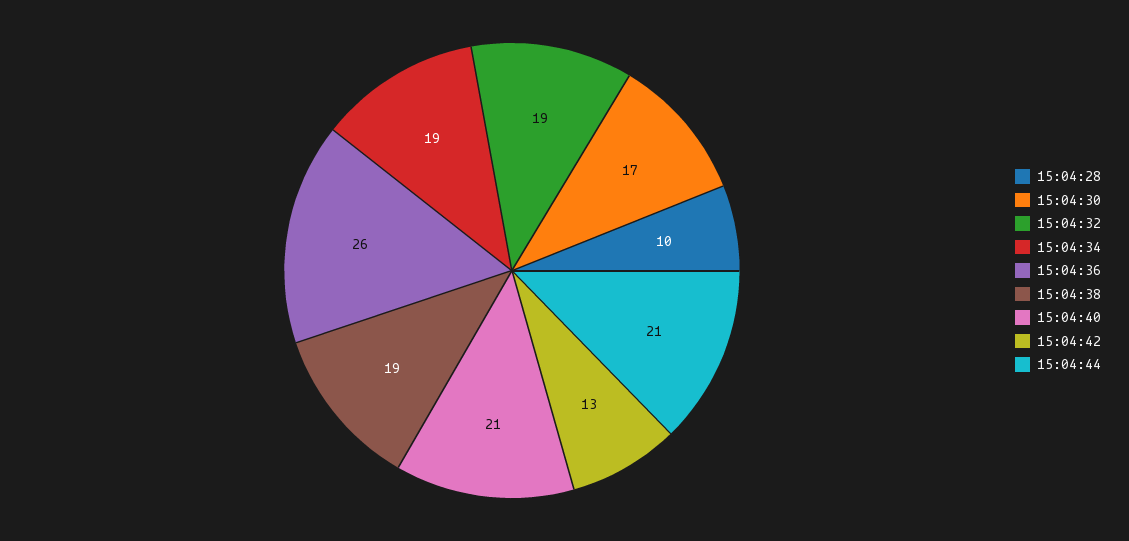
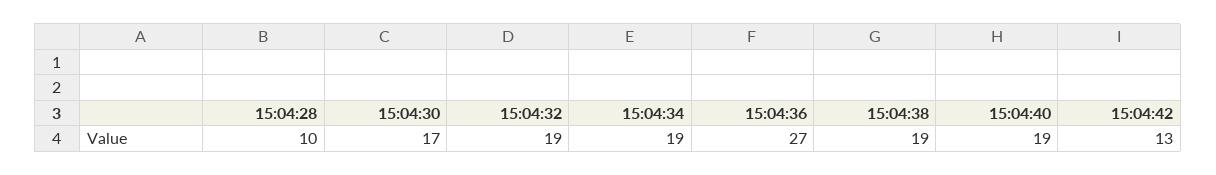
  {
    "15:04:28": 10,
    "15:04:30": 17,
    "15:04:32": 19,
    "15:04:34": 19,
-   "15:04:36": 26,
+   "15:04:36": 27,
    "15:04:38": 19,
-   "15:04:40": 21,
+   "15:04:40": 19,
-   "15:04:42": 13,
+   "15:04:42": 13
-   "15:04:44": 21
  }

